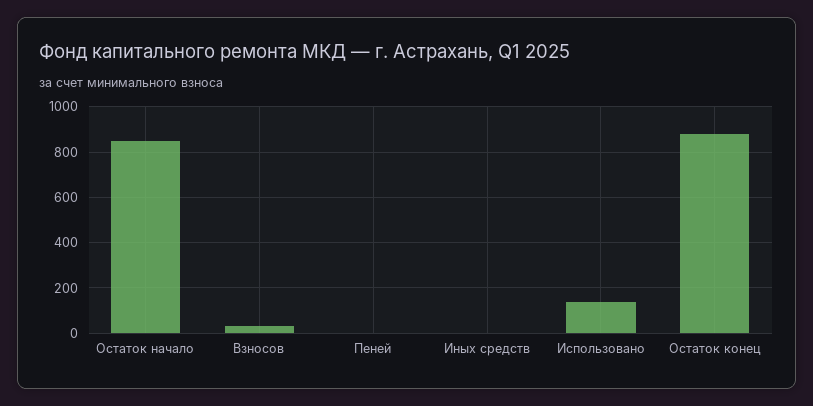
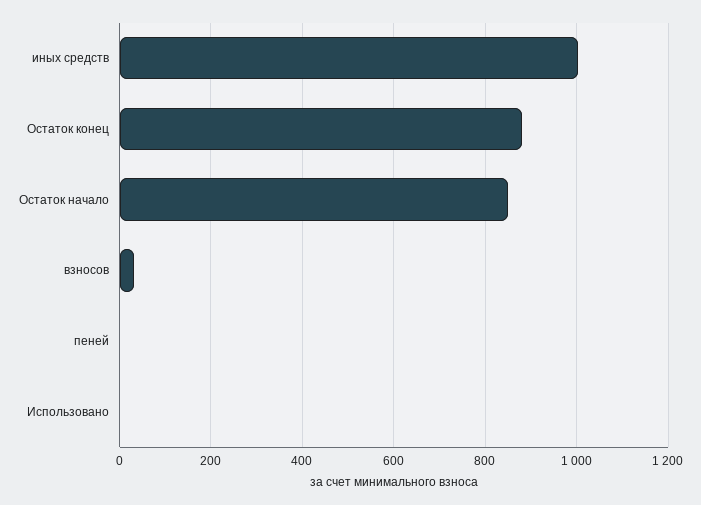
  {
    "Остаток начало": 840,
    "Взносов": 40,
    "Пеней": 0,
-   "Иных средств": 0,
+   "Иных средств": 1000,
-   "Использовано": 150,
+   "Использовано": 0,
    "Остаток конец": 880
  }

